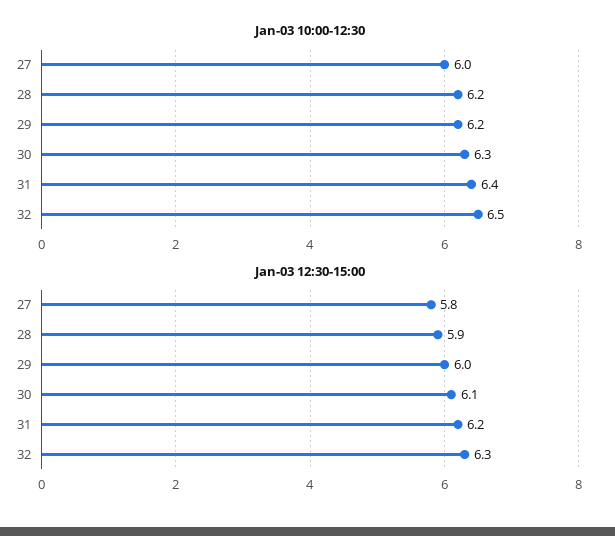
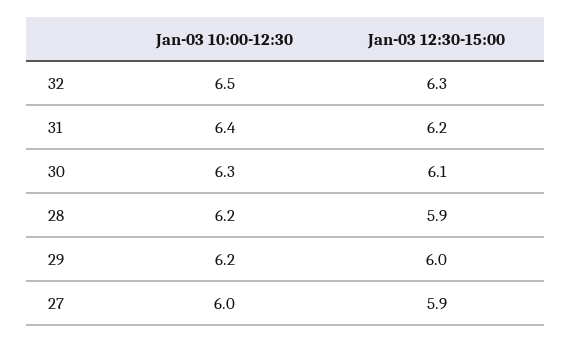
  {
    "Jan-03 10:00-12:30": {
      "27": 6,
      "28": 6.2,
      "29": 6.2,
      "30": 6.3,
      "31": 6.4,
      "32": 6.5
    },
    "Jan-03 12:30-15:00": {
-     "27": 5.8,
+     "27": 5.9,
      "28": 5.9,
      "29": 6,
      "30": 6.1,
      "31": 6.2,
      "32": 6.3
    }
  }

